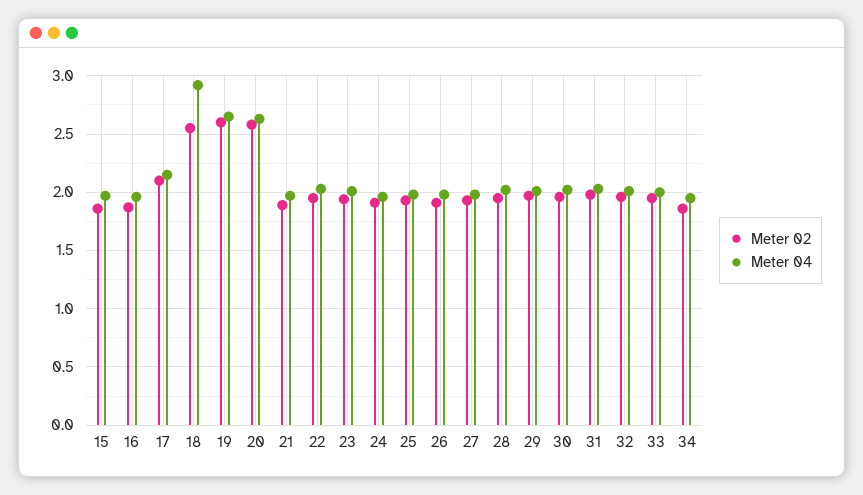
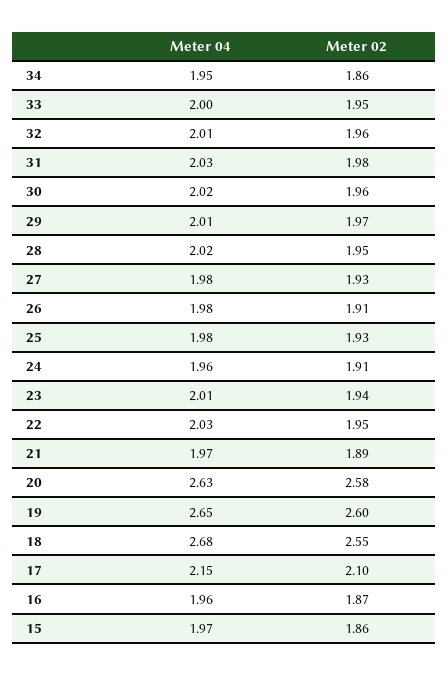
  {
    "Meter 02": {
      "15": 1.86,
      "16": 1.87,
      "17": 2.1,
      "18": 2.55,
      "19": 2.6,
      "20": 2.58,
      "21": 1.89,
      "22": 1.95,
      "23": 1.94,
      "24": 1.91,
      "25": 1.93,
      "26": 1.91,
      "27": 1.93,
      "28": 1.95,
      "29": 1.97,
      "30": 1.96,
      "31": 1.98,
      "32": 1.96,
      "33": 1.95,
      "34": 1.86
    },
    "Meter 04": {
      "15": 1.97,
      "16": 1.96,
      "17": 2.15,
-     "18": 2.9,
+     "18": 2.68,
      "19": 2.65,
      "20": 2.63,
      "21": 1.97,
      "22": 2.03,
      "23": 2.01,
      "24": 1.96,
      "25": 1.98,
      "26": 1.98,
      "27": 1.98,
      "28": 2.02,
      "29": 2.01,
      "30": 2.02,
      "31": 2.03,
      "32": 2.01,
      "33": 2,
      "34": 1.95
    }
  }

